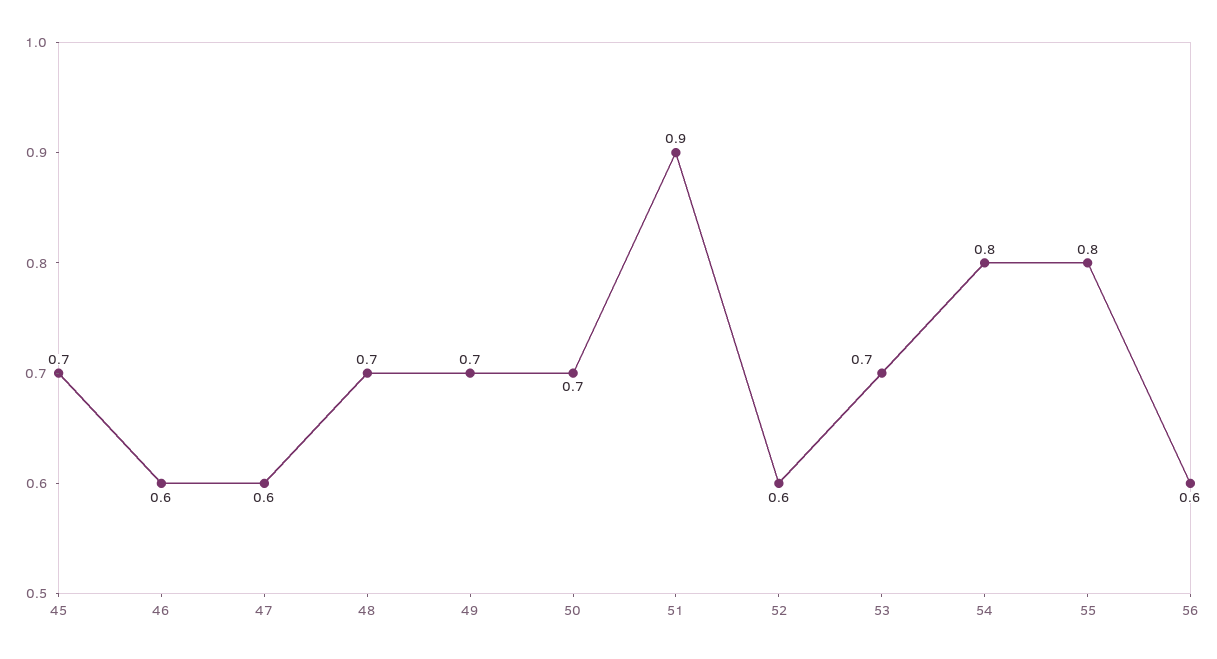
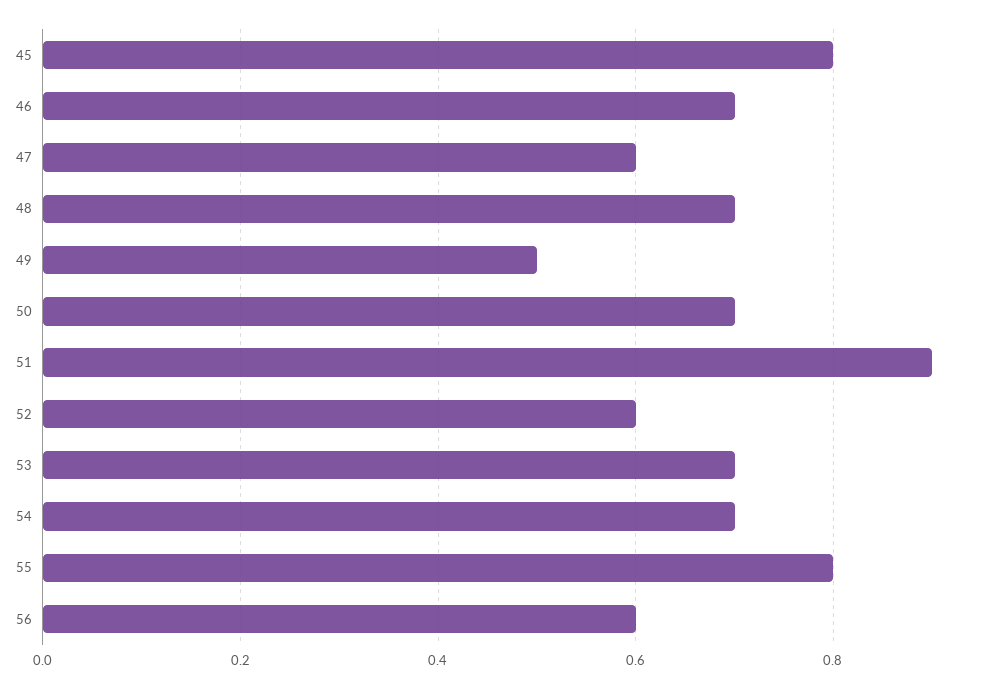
  {
-   "45": 0.7,
+   "45": 0.8,
-   "46": 0.6,
+   "46": 0.7,
    "47": 0.6,
    "48": 0.7,
-   "49": 0.7,
+   "49": 0.5,
    "50": 0.7,
    "51": 0.9,
    "52": 0.6,
    "53": 0.7,
-   "54": 0.8,
+   "54": 0.7,
    "55": 0.8,
    "56": 0.6
  }

